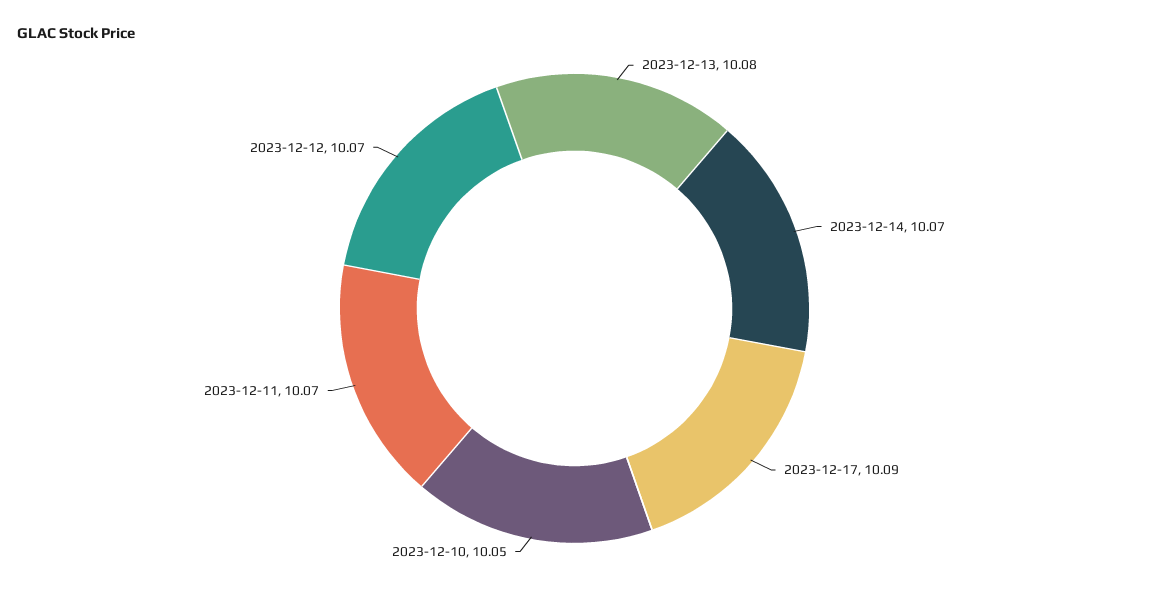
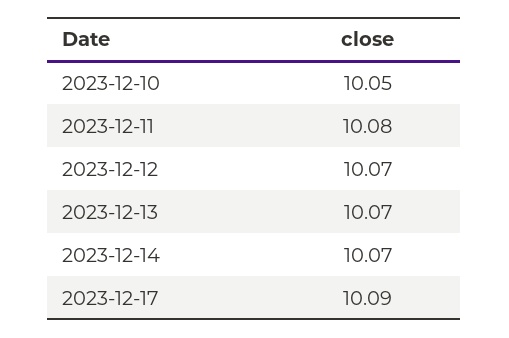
  {
-   "2023-12-13": 10.08,
+   "2023-12-13": 10.07,
    "2023-12-14": 10.07,
    "2023-12-17": 10.09,
    "2023-12-10": 10.05,
-   "2023-12-11": 10.07,
+   "2023-12-11": 10.08,
    "2023-12-12": 10.07
  }

